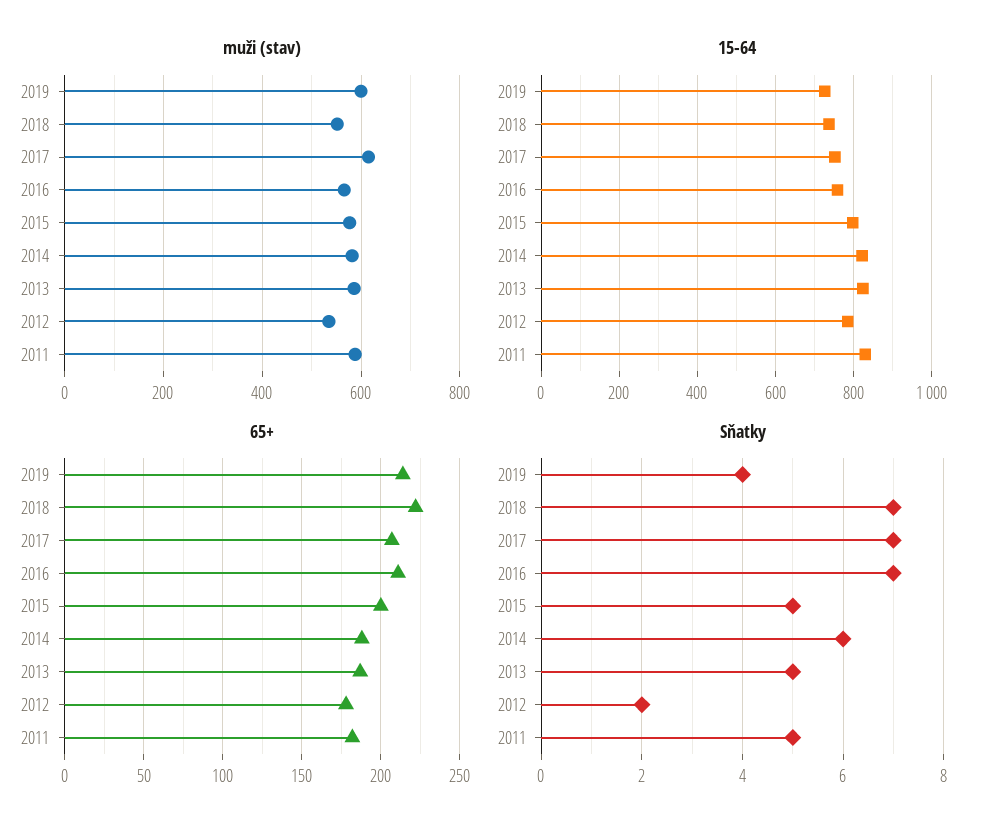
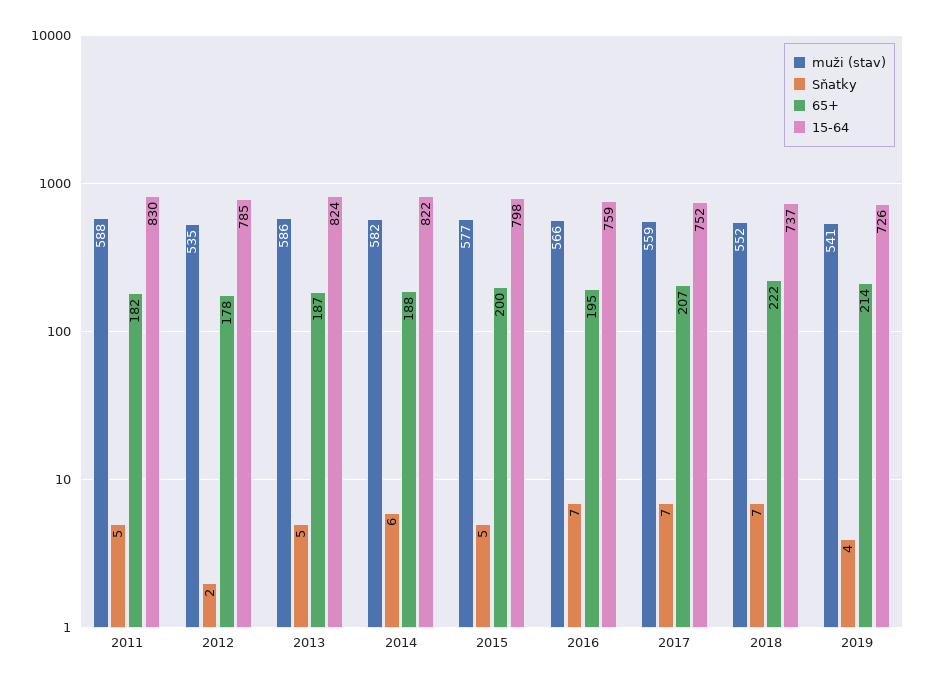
  {
    "muži (stav)": {
-     "2019": 600,
+     "2019": 541,
      "2018": 552,
-     "2017": 620,
+     "2017": 559,
      "2016": 566,
      "2015": 577,
      "2014": 582,
      "2013": 586,
      "2012": 535,
      "2011": 588
    },
    "15-64": {
      "2019": 726,
      "2018": 737,
      "2017": 752,
      "2016": 759,
      "2015": 798,
      "2014": 822,
      "2013": 824,
      "2012": 785,
      "2011": 830
    },
    "65+": {
      "2019": 214,
      "2018": 222,
      "2017": 207,
-     "2016": 210,
+     "2016": 195,
      "2015": 200,
      "2014": 188,
      "2013": 187,
      "2012": 178,
      "2011": 182
    },
    "Sňatky": {
      "2019": 4,
      "2018": 7,
      "2017": 7,
      "2016": 7,
      "2015": 5,
      "2014": 6,
      "2013": 5,
      "2012": 2,
      "2011": 5
    }
  }

